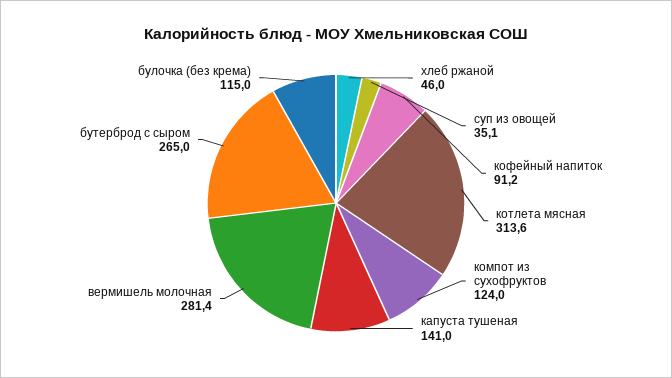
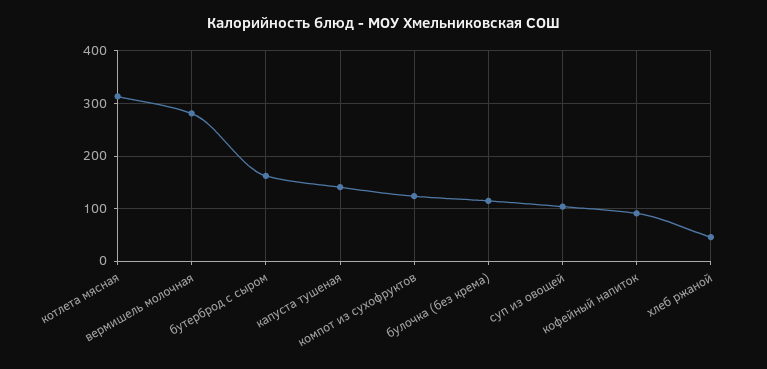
  {
    "хлеб ржаной": 46,
-   "суп из овощей": 35.1,
+   "суп из овощей": 100,
    "кофейный напиток": 91.2,
    "котлета мясная": 313.6,
    "компот из сухофруктов": 124,
    "капуста тушеная": 141,
    "вермишель молочная": 281.4,
-   "бутерброд с сыром": 265,
+   "бутерброд с сыром": 160,
    "булочка (без крема)": 115
  }

